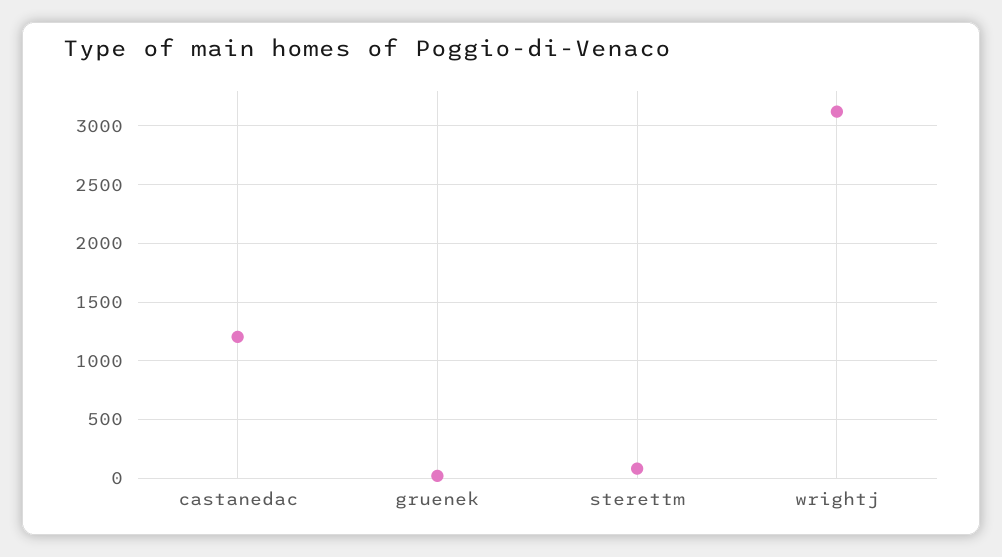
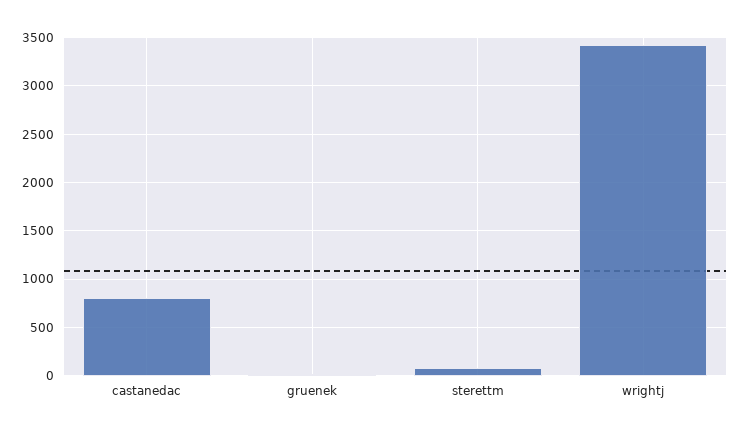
  {
-   "castanedac": 1200,
+   "castanedac": 800,
    "gruenek": 0,
    "sterettm": 100,
-   "wrightj": 3100
+   "wrightj": 3400
  }

